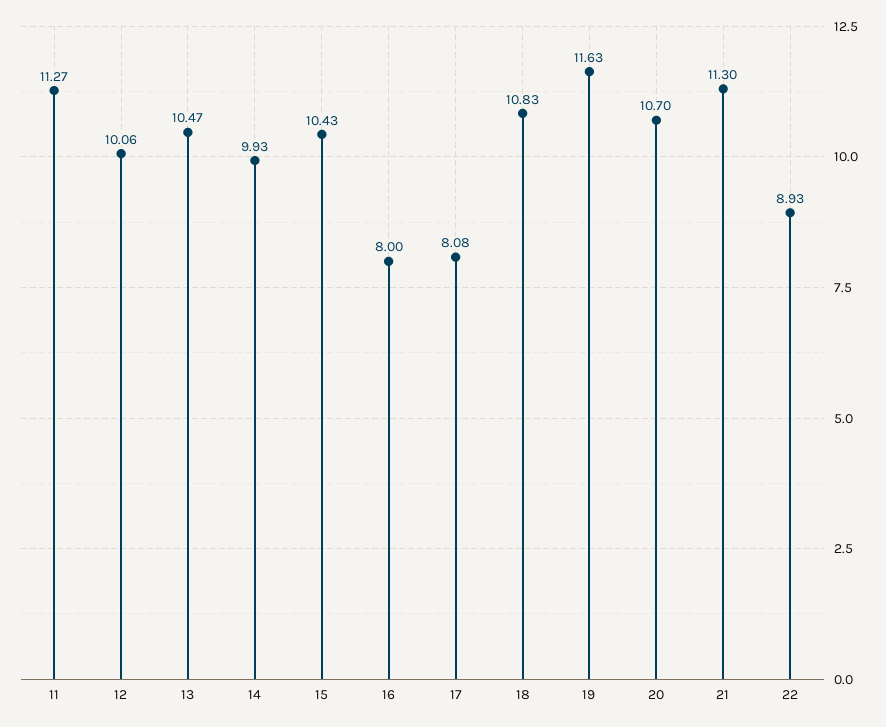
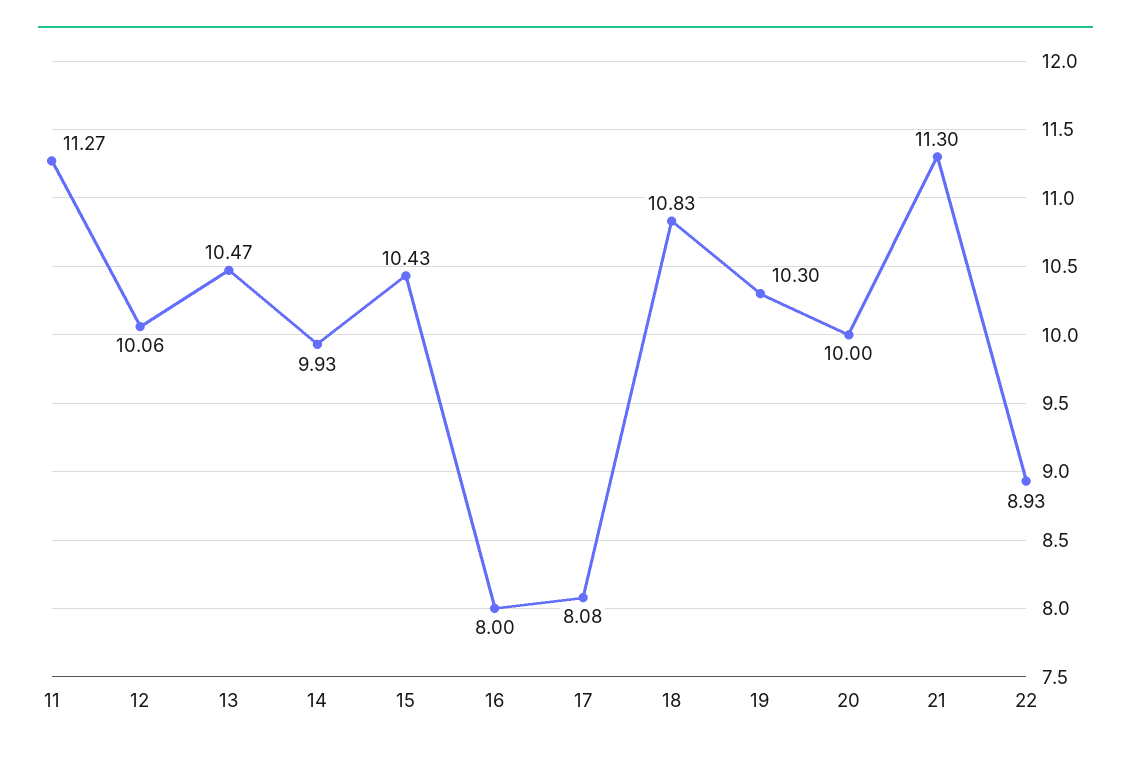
  {
    "11": 11.27,
    "12": 10.06,
    "13": 10.47,
    "14": 9.93,
    "15": 10.43,
    "16": 8,
    "17": 8.08,
    "18": 10.83,
-   "19": 11.63,
+   "19": 10.3,
-   "20": 10.7,
+   "20": 10,
    "21": 11.3,
    "22": 8.93
  }

